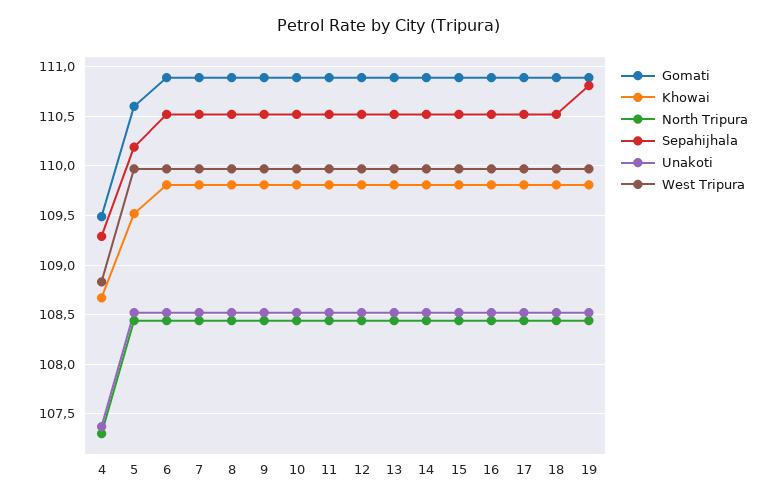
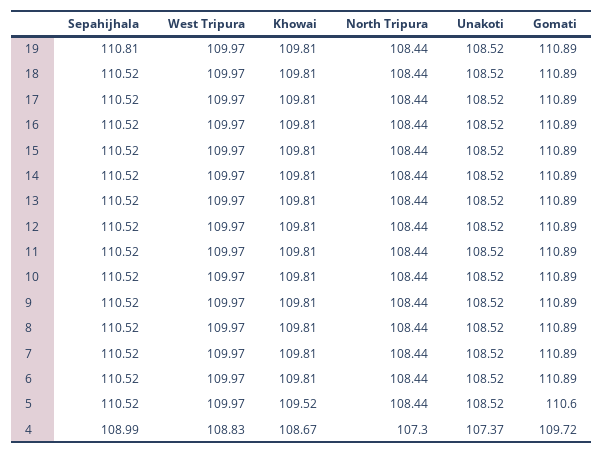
  {
    "Gomati": {
-     "4": 109.5,
+     "4": 109.72,
      "5": 110.6,
      "6": 110.89,
      "7": 110.89,
      "8": 110.89,
      "9": 110.89,
      "10": 110.89,
      "11": 110.89,
      "12": 110.89,
      "13": 110.89,
      "14": 110.89,
      "15": 110.89,
      "16": 110.89,
      "17": 110.89,
      "18": 110.89,
      "19": 110.89
    },
    "Khowai": {
      "4": 108.67,
      "5": 109.52,
      "6": 109.81,
      "7": 109.81,
      "8": 109.81,
      "9": 109.81,
      "10": 109.81,
      "11": 109.81,
      "12": 109.81,
      "13": 109.81,
      "14": 109.81,
      "15": 109.81,
      "16": 109.81,
      "17": 109.81,
      "18": 109.81,
      "19": 109.81
    },
    "North Tripura": {
      "4": 107.3,
      "5": 108.44,
      "6": 108.44,
      "7": 108.44,
      "8": 108.44,
      "9": 108.44,
      "10": 108.44,
      "11": 108.44,
      "12": 108.44,
      "13": 108.44,
      "14": 108.44,
      "15": 108.44,
      "16": 108.44,
      "17": 108.44,
      "18": 108.44,
      "19": 108.44
    },
    "Sepahijhala": {
-     "4": 109.3,
+     "4": 108.99,
-     "5": 110.2,
+     "5": 110.52,
      "6": 110.52,
      "7": 110.52,
      "8": 110.52,
      "9": 110.52,
      "10": 110.52,
      "11": 110.52,
      "12": 110.52,
      "13": 110.52,
      "14": 110.52,
      "15": 110.52,
      "16": 110.52,
      "17": 110.52,
      "18": 110.52,
      "19": 110.81
    },
    "Unakoti": {
      "4": 107.37,
      "5": 108.52,
      "6": 108.52,
      "7": 108.52,
      "8": 108.52,
      "9": 108.52,
      "10": 108.52,
      "11": 108.52,
      "12": 108.52,
      "13": 108.52,
      "14": 108.52,
      "15": 108.52,
      "16": 108.52,
      "17": 108.52,
      "18": 108.52,
      "19": 108.52
    },
    "West Tripura": {
      "4": 108.83,
      "5": 109.97,
      "6": 109.97,
      "7": 109.97,
      "8": 109.97,
      "9": 109.97,
      "10": 109.97,
      "11": 109.97,
      "12": 109.97,
      "13": 109.97,
      "14": 109.97,
      "15": 109.97,
      "16": 109.97,
      "17": 109.97,
      "18": 109.97,
      "19": 109.97
    }
  }

